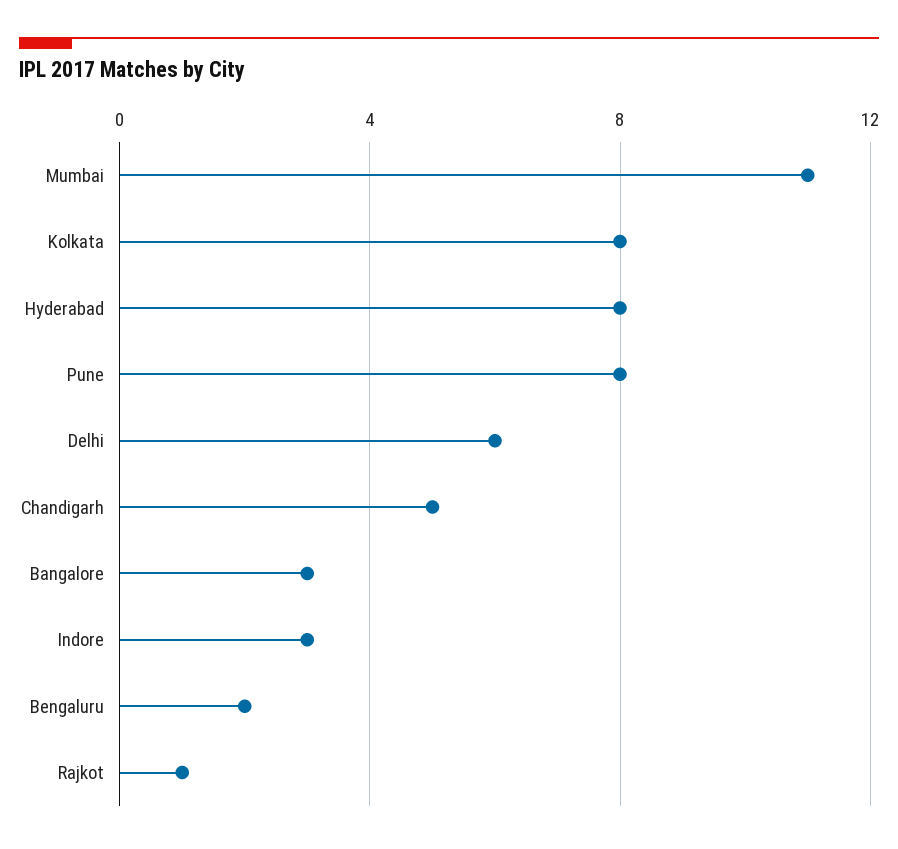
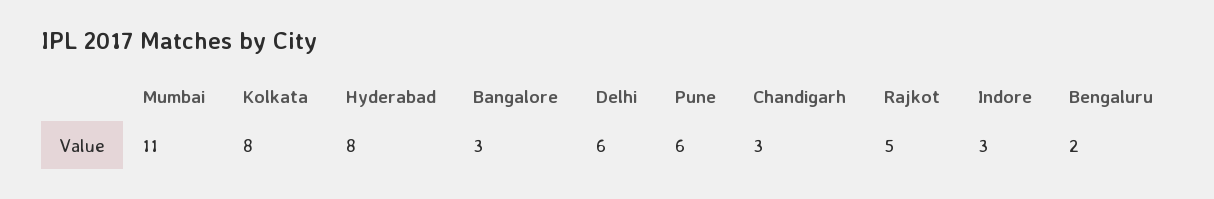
  {
    "Mumbai": 11,
    "Kolkata": 8,
    "Hyderabad": 8,
-   "Pune": 8,
+   "Pune": 6,
    "Delhi": 6,
-   "Chandigarh": 5,
+   "Chandigarh": 3,
    "Bangalore": 3,
    "Indore": 3,
    "Bengaluru": 2,
-   "Rajkot": 1
+   "Rajkot": 5
  }

